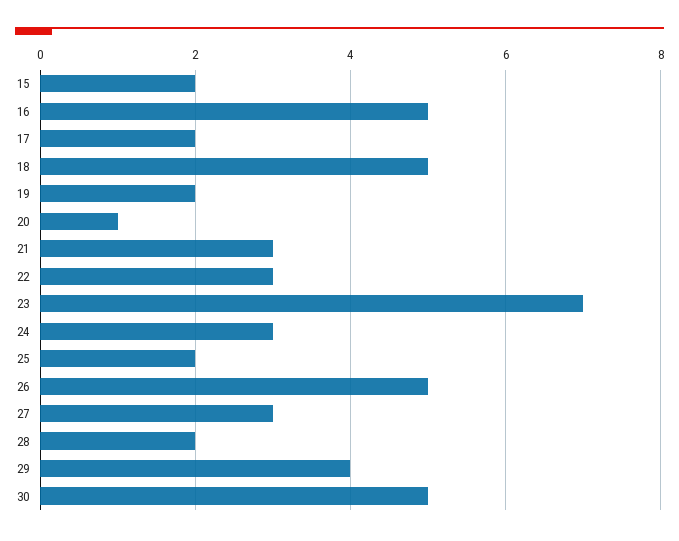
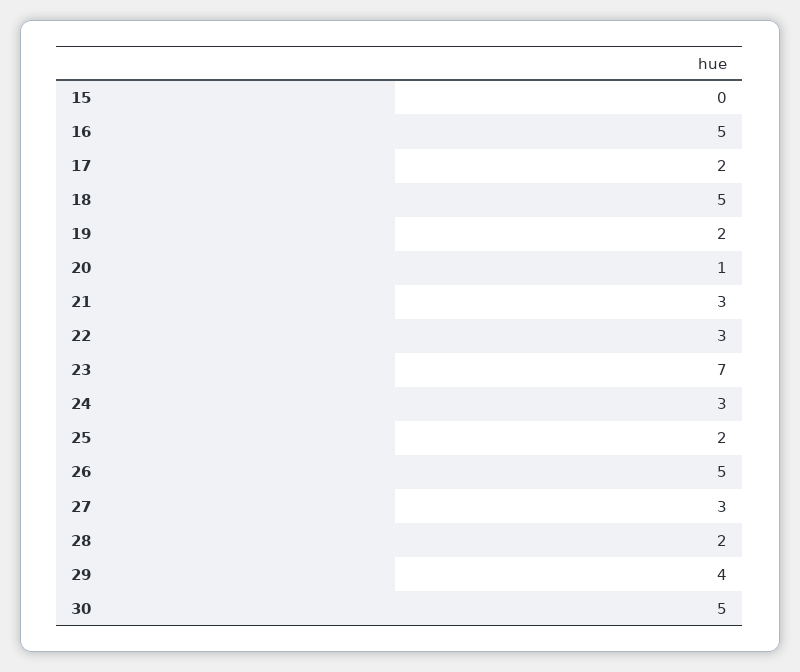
  {
-   "15": 2,
+   "15": 0,
    "16": 5,
    "17": 2,
    "18": 5,
    "19": 2,
    "20": 1,
    "21": 3,
    "22": 3,
    "23": 7,
    "24": 3,
    "25": 2,
    "26": 5,
    "27": 3,
    "28": 2,
    "29": 4,
    "30": 5
  }

